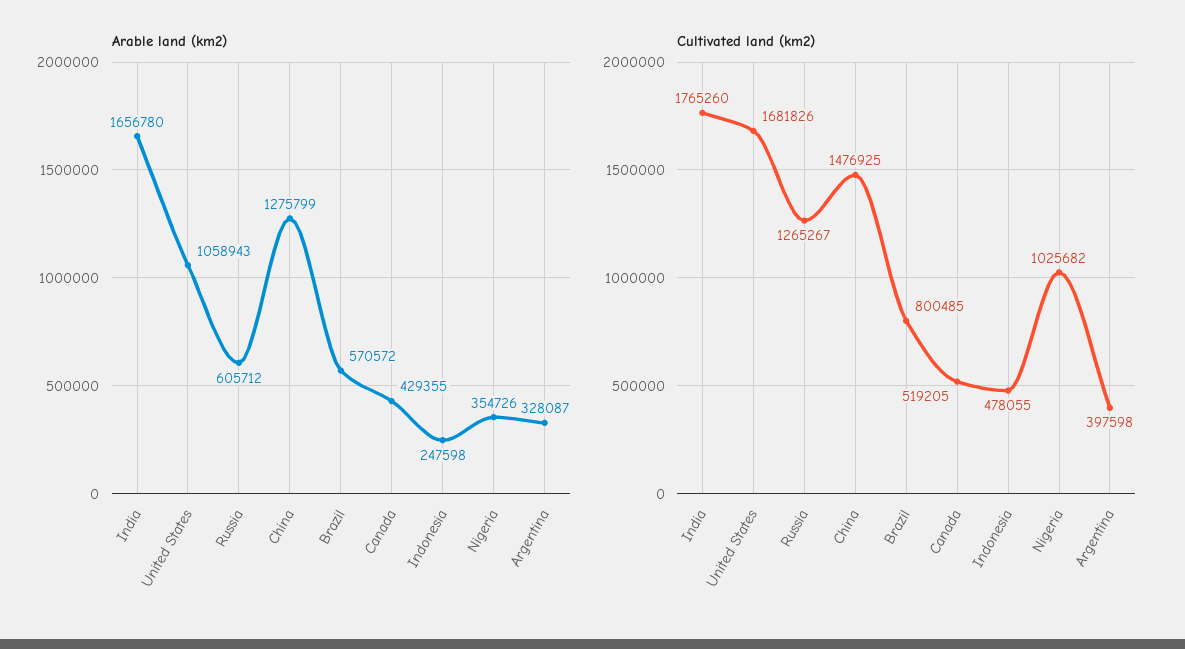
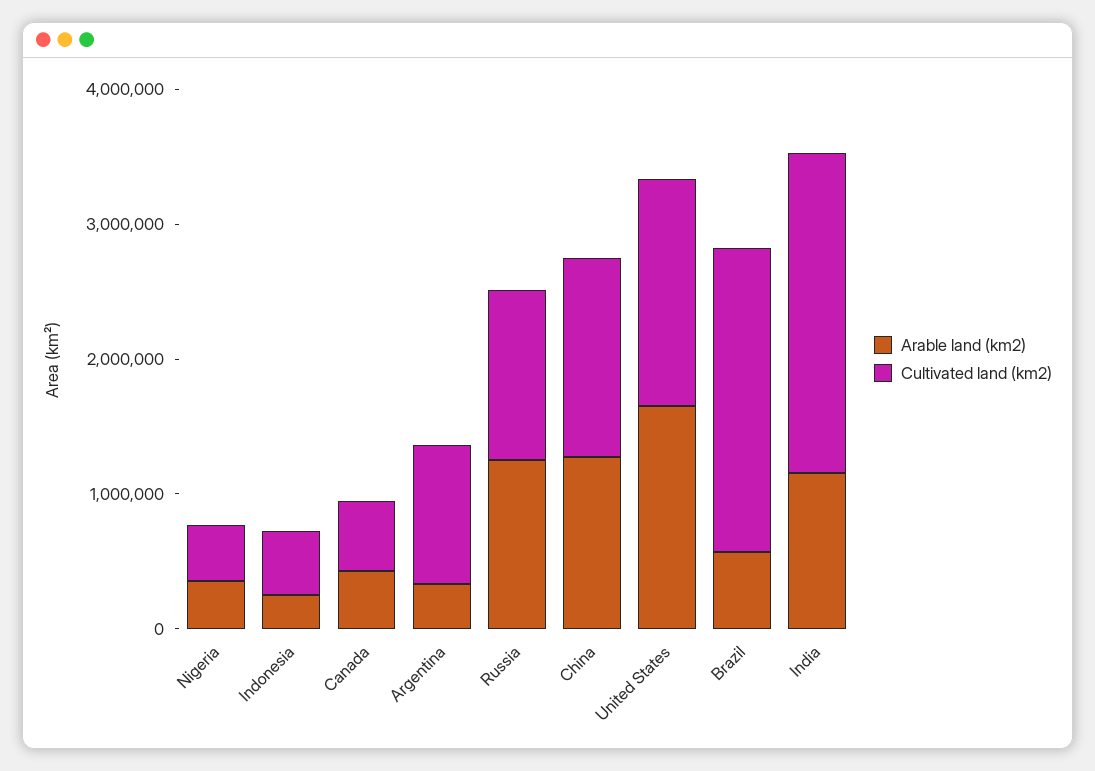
  {
    "Arable land (km2)": {
-     "India": 1656780,
+     "India": 1200000,
-     "United States": 1058943,
+     "United States": 1600000,
-     "Russia": 605712,
+     "Russia": 1200000,
      "China": 1275799,
      "Brazil": 570572,
      "Canada": 429355,
      "Indonesia": 247598,
      "Nigeria": 354726,
      "Argentina": 328087
    },
    "Cultivated land (km2)": {
-     "India": 1765260,
+     "India": 2400000,
      "United States": 1681826,
      "Russia": 1265267,
      "China": 1476925,
-     "Brazil": 800485,
+     "Brazil": 2200000,
      "Canada": 519205,
      "Indonesia": 478055,
-     "Nigeria": 1025682,
+     "Nigeria": 400000,
-     "Argentina": 397598
+     "Argentina": 1000000
    }
  }

